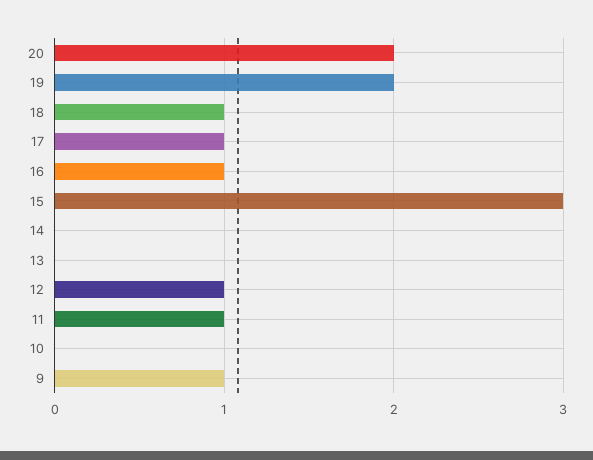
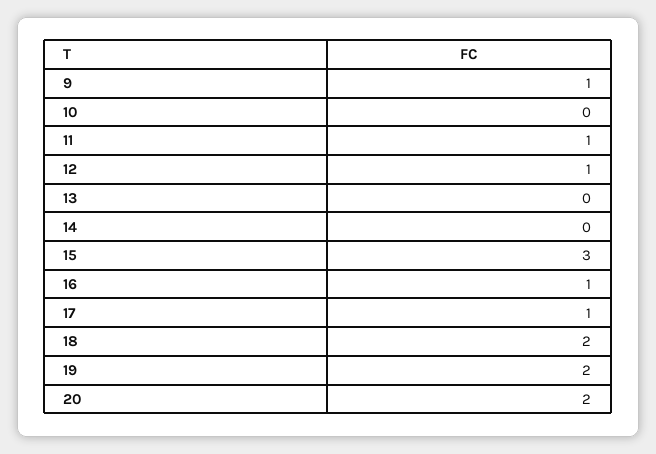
  {
    "20": 2,
    "19": 2,
-   "18": 1,
+   "18": 2,
    "17": 1,
    "16": 1,
    "15": 3,
    "14": 0,
    "13": 0,
    "12": 1,
    "11": 1,
    "10": 0,
    "9": 1
  }

